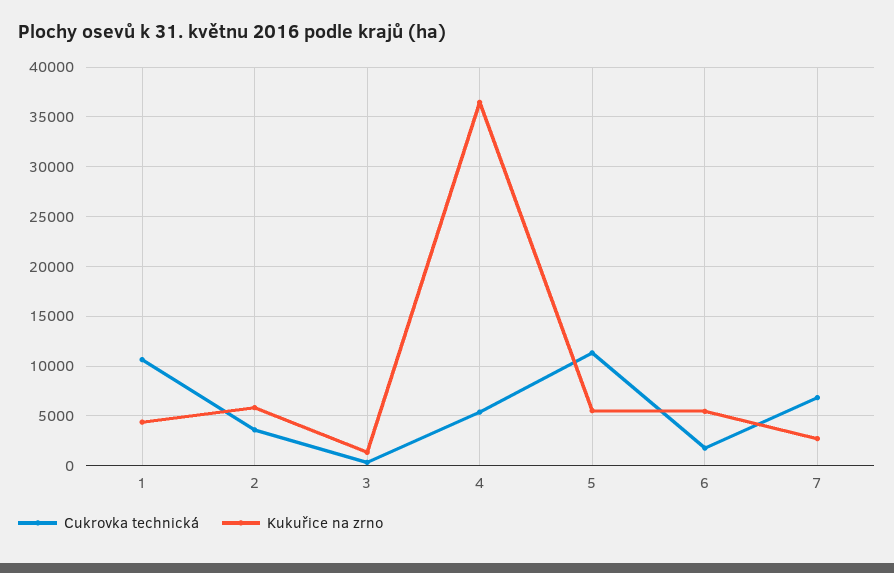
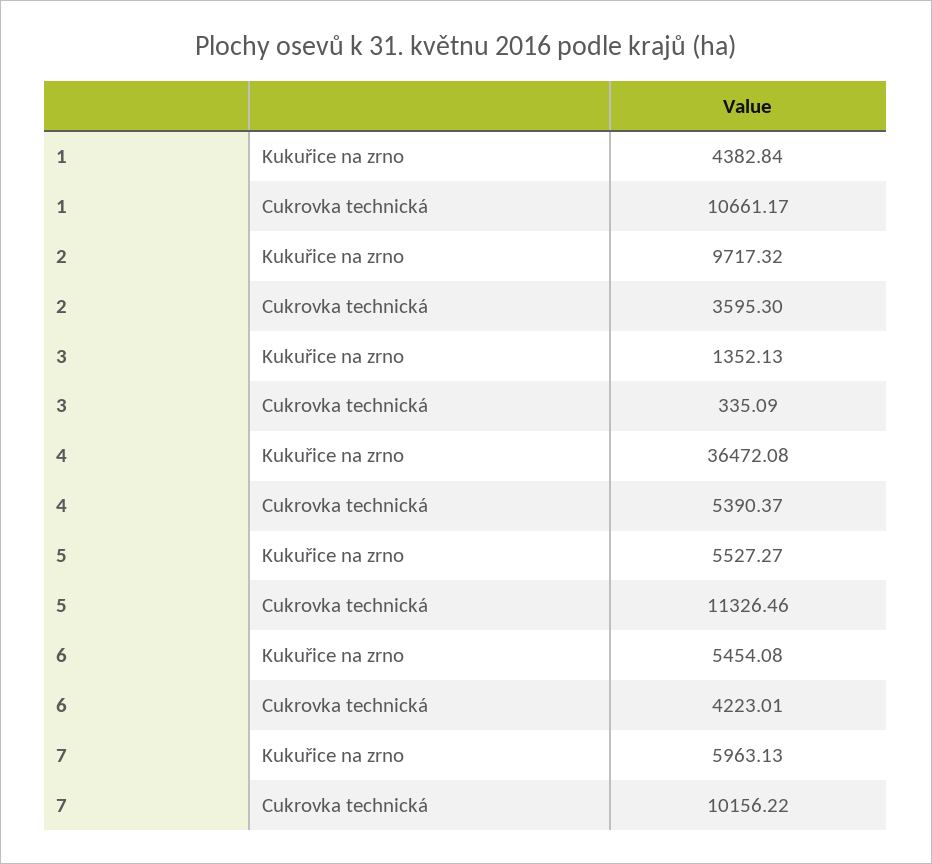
  {
    "Cukrovka technická": {
      "1": 10661.17,
      "2": 3595.3,
      "3": 335.09,
      "4": 5390.37,
      "5": 11326.46,
-     "6": 2000,
+     "6": 4223.01,
-     "7": 7000
+     "7": 10156.22
    },
    "Kukuřice na zrno": {
      "1": 4382.84,
-     "2": 6000,
+     "2": 9717.32,
      "3": 1352.13,
      "4": 36472.08,
      "5": 5527.27,
      "6": 5454.08,
-     "7": 3000
+     "7": 5963.13
    }
  }

